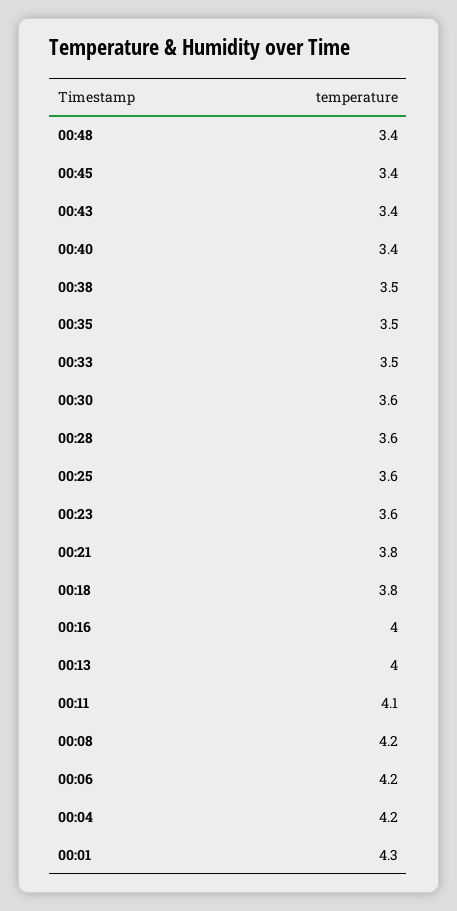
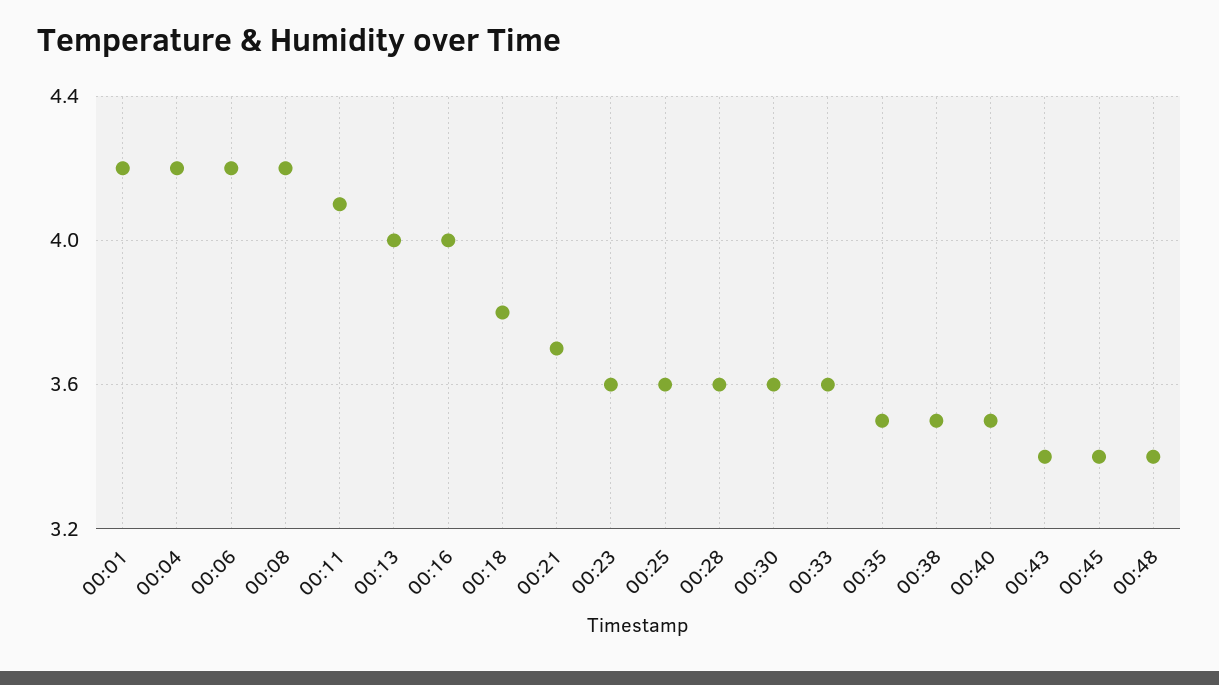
  {
    "00:48": 3.4,
    "00:45": 3.4,
    "00:43": 3.4,
-   "00:40": 3.4,
+   "00:40": 3.5,
    "00:38": 3.5,
    "00:35": 3.5,
-   "00:33": 3.5,
+   "00:33": 3.6,
    "00:30": 3.6,
    "00:28": 3.6,
    "00:25": 3.6,
    "00:23": 3.6,
-   "00:21": 3.8,
+   "00:21": 3.7,
    "00:18": 3.8,
    "00:16": 4,
    "00:13": 4,
    "00:11": 4.1,
    "00:08": 4.2,
    "00:06": 4.2,
    "00:04": 4.2,
-   "00:01": 4.3
+   "00:01": 4.2
  }

